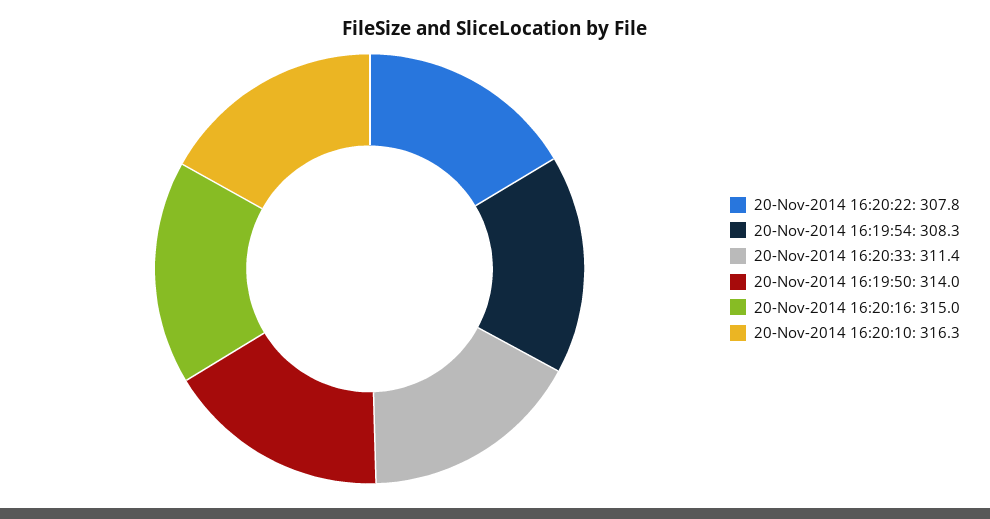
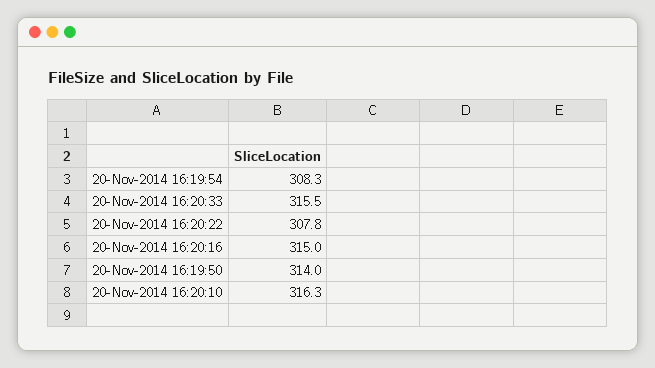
  {
    "20-Nov-2014 16:20:22": 307.8,
    "20-Nov-2014 16:19:54": 308.3,
-   "20-Nov-2014 16:20:33": 311.4,
+   "20-Nov-2014 16:20:33": 315.5,
    "20-Nov-2014 16:19:50": 314,
    "20-Nov-2014 16:20:16": 315,
    "20-Nov-2014 16:20:10": 316.3
  }

